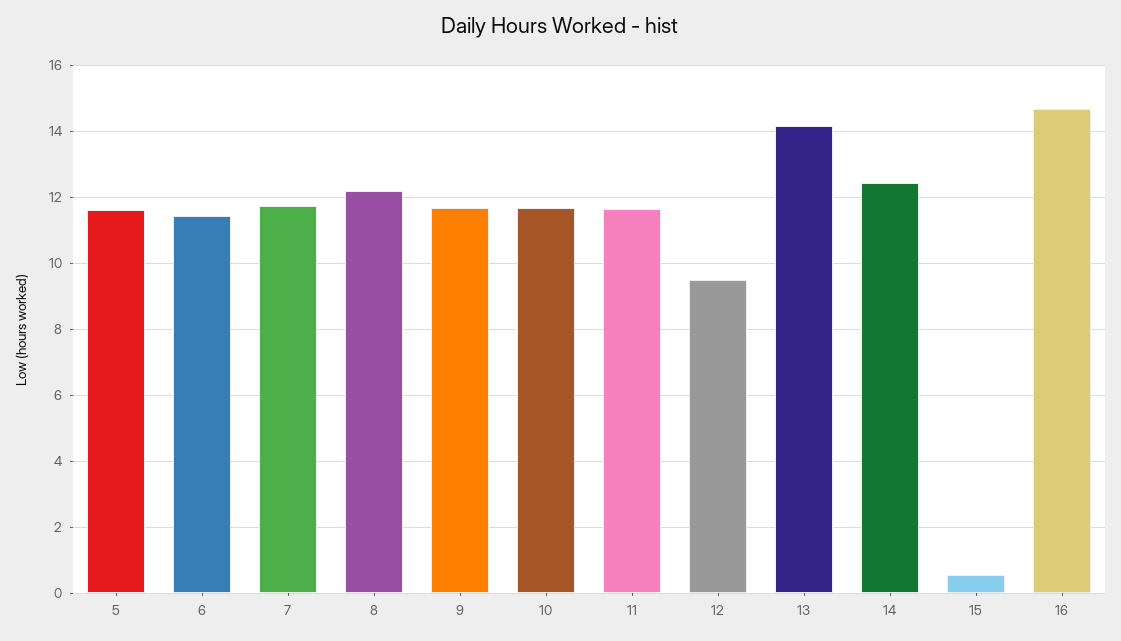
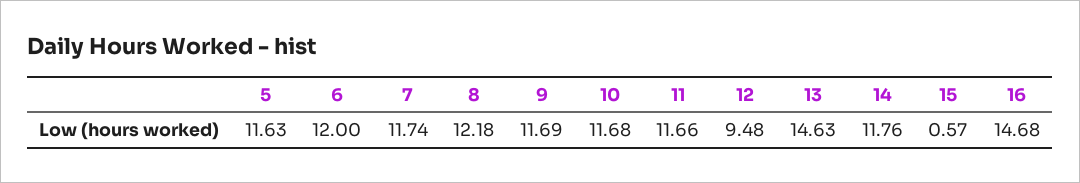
  {
    "5": 11.63,
-   "6": 11.4,
+   "6": 12,
    "7": 11.74,
    "8": 12.18,
    "9": 11.69,
    "10": 11.68,
    "11": 11.66,
    "12": 9.48,
-   "13": 14.2,
+   "13": 14.63,
-   "14": 12.4,
+   "14": 11.76,
    "15": 0.57,
    "16": 14.68
  }

